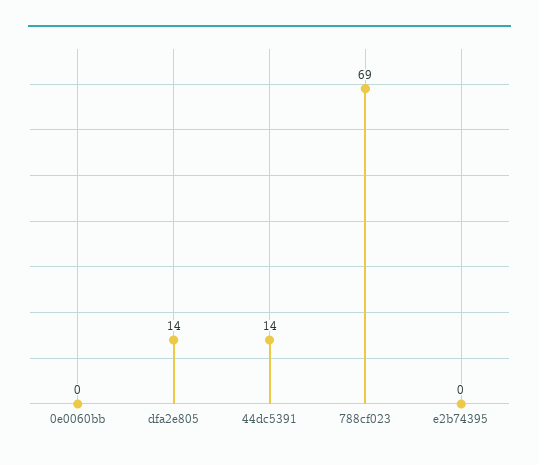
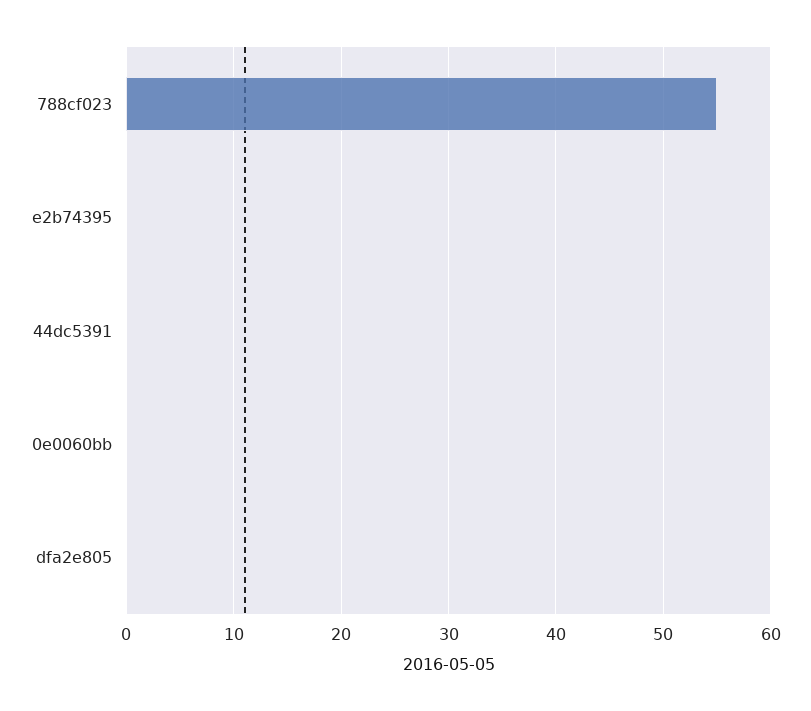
  {
    "0e0060bb": 0,
-   "dfa2e805": 14,
+   "dfa2e805": 0,
-   "44dc5391": 14,
+   "44dc5391": 0,
-   "788cf023": 69,
+   "788cf023": 55,
    "e2b74395": 0
  }

